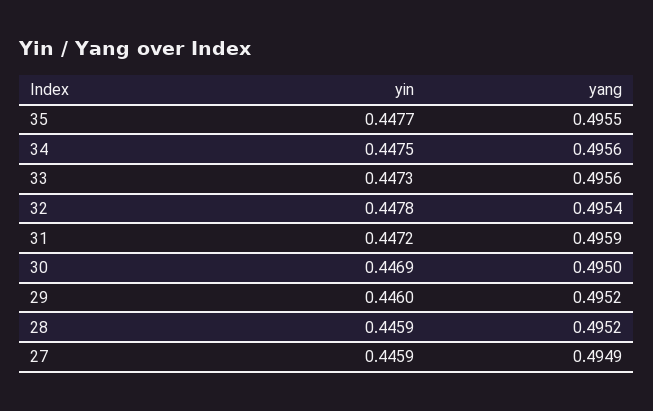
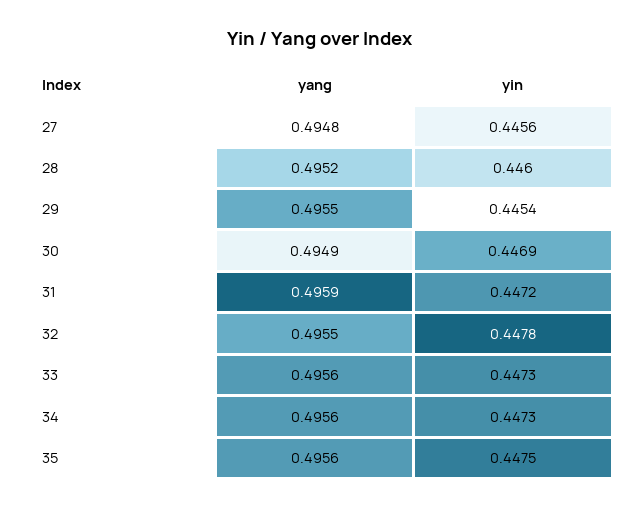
  {
    "yin": {
-     "35": 0.4477,
+     "35": 0.4475,
-     "34": 0.4475,
+     "34": 0.4473,
      "33": 0.4473,
      "32": 0.4478,
      "31": 0.4472,
      "30": 0.4469,
-     "29": 0.446,
+     "29": 0.4454,
-     "28": 0.4459,
+     "28": 0.446,
-     "27": 0.4459
+     "27": 0.4456
    },
    "yang": {
-     "35": 0.4955,
+     "35": 0.4956,
      "34": 0.4956,
      "33": 0.4956,
-     "32": 0.4954,
+     "32": 0.4955,
      "31": 0.4959,
-     "30": 0.495,
+     "30": 0.4949,
-     "29": 0.4952,
+     "29": 0.4955,
      "28": 0.4952,
-     "27": 0.4949
+     "27": 0.4948
    }
  }

